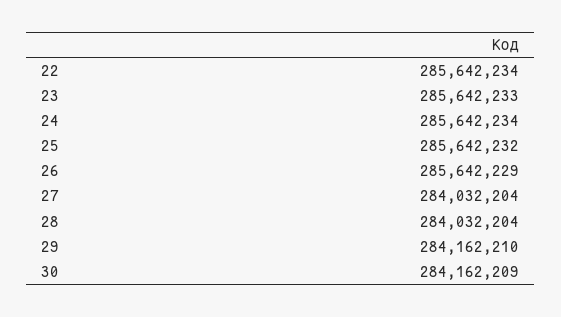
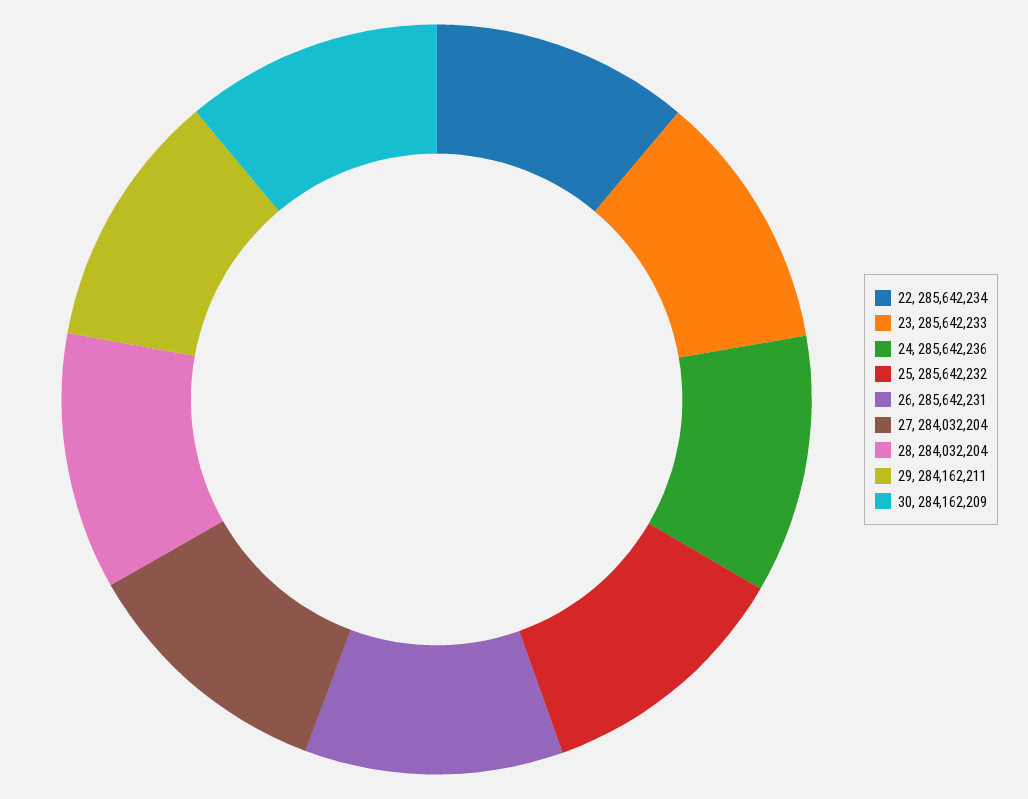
  {
    "22": 285642234,
    "23": 285642233,
-   "24": 285642234,
+   "24": 285642236,
    "25": 285642232,
-   "26": 285642229,
+   "26": 285642231,
    "27": 284032204,
    "28": 284032204,
-   "29": 284162210,
+   "29": 284162211,
    "30": 284162209
  }

